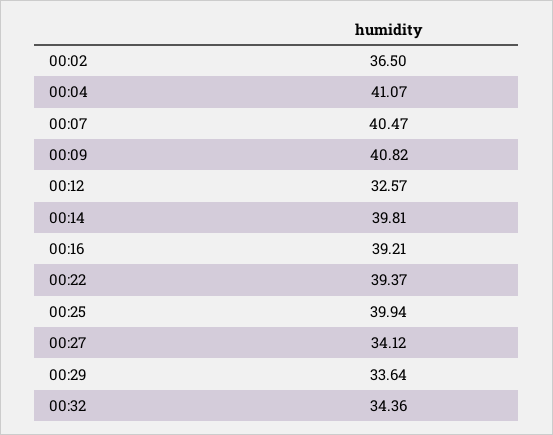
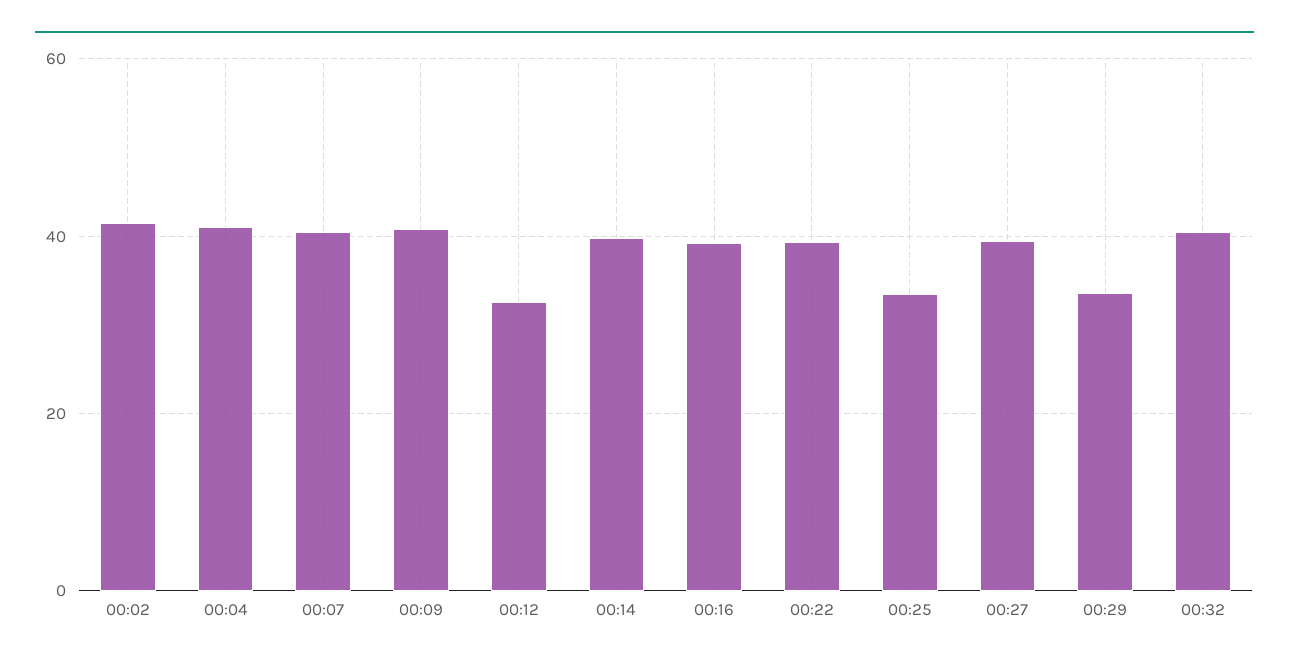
  {
-   "00:02": 36.5,
+   "00:02": 42,
    "00:04": 41.07,
    "00:07": 40.47,
    "00:09": 40.82,
    "00:12": 32.57,
    "00:14": 39.81,
    "00:16": 39.21,
    "00:22": 39.37,
-   "00:25": 39.94,
+   "00:25": 34,
-   "00:27": 34.12,
+   "00:27": 40,
    "00:29": 33.64,
-   "00:32": 34.36
+   "00:32": 40
  }

